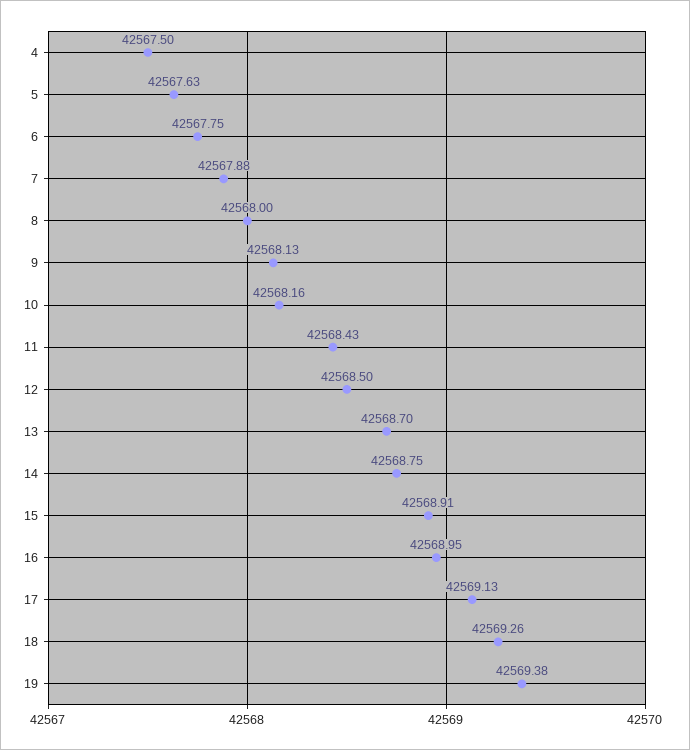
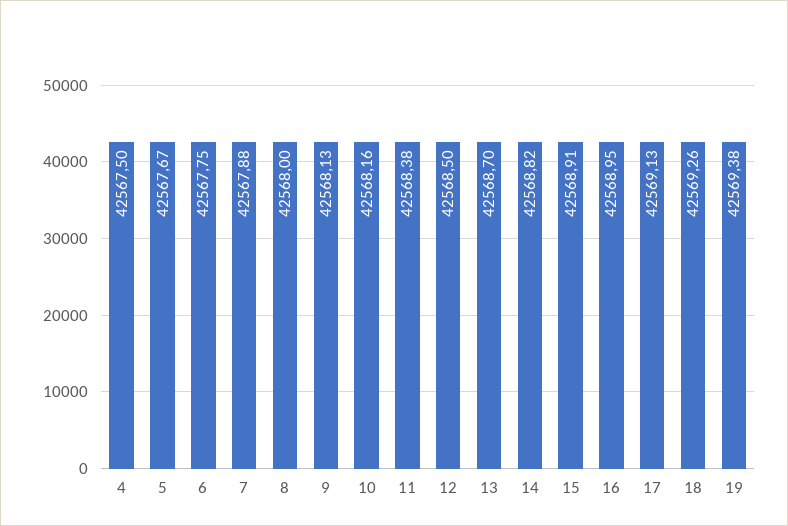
  {
    "4": 42567.5,
-   "5": 42567.63,
+   "5": 42567.67,
    "6": 42567.75,
    "7": 42567.88,
    "8": 42568,
    "9": 42568.13,
    "10": 42568.16,
-   "11": 42568.43,
+   "11": 42568.38,
    "12": 42568.5,
    "13": 42568.7,
-   "14": 42568.75,
+   "14": 42568.82,
    "15": 42568.91,
    "16": 42568.95,
    "17": 42569.13,
    "18": 42569.26,
    "19": 42569.38
  }

